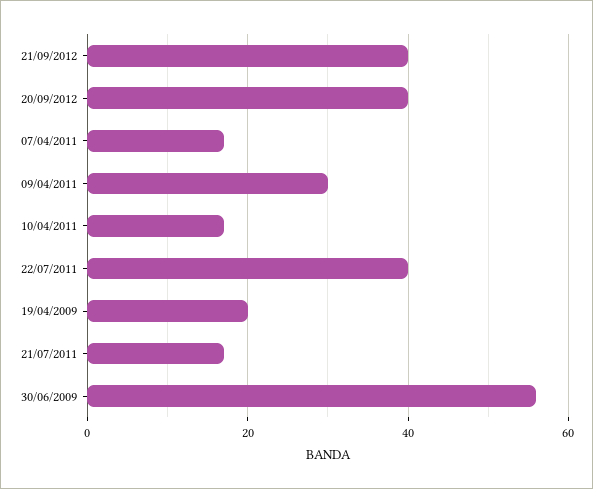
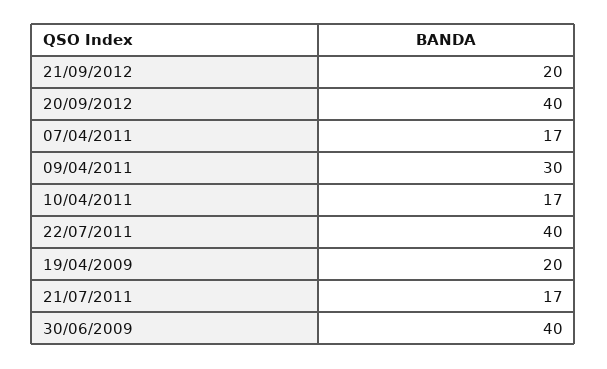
  {
-   "21/09/2012": 40,
+   "21/09/2012": 20,
    "20/09/2012": 40,
    "07/04/2011": 17,
    "09/04/2011": 30,
    "10/04/2011": 17,
    "22/07/2011": 40,
    "19/04/2009": 20,
    "21/07/2011": 17,
-   "30/06/2009": 55
+   "30/06/2009": 40
  }

